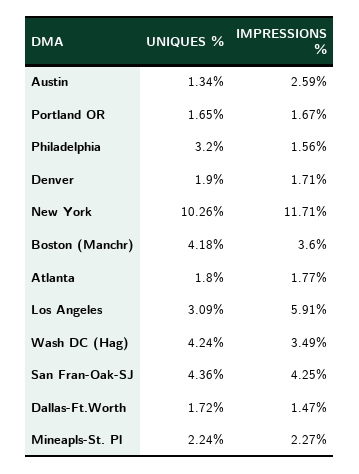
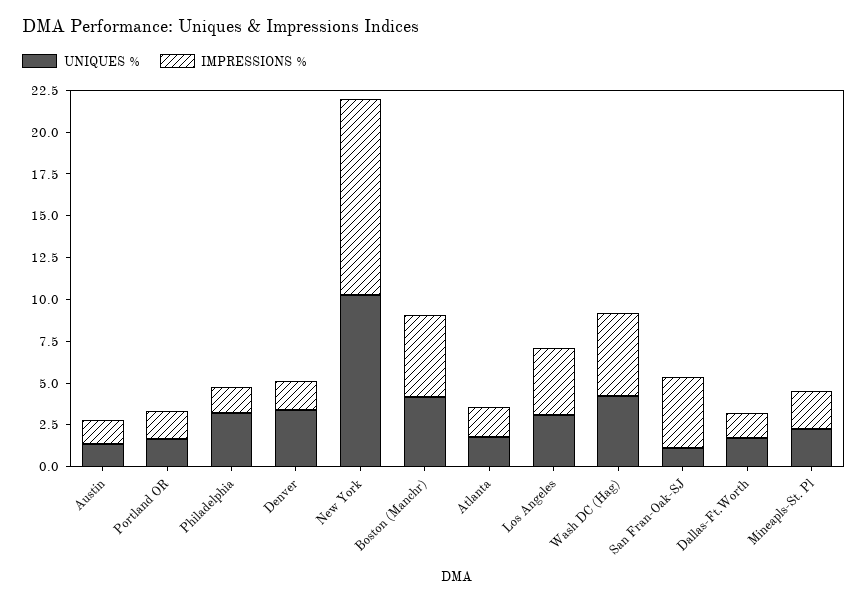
  {
    "UNIQUES %": {
      "Austin": 1.34,
      "Portland OR": 1.65,
      "Philadelphia": 3.2,
-     "Denver": 1.9,
+     "Denver": 3.5,
      "New York": 10.26,
      "Boston (Manchr)": 4.18,
      "Atlanta": 1.8,
      "Los Angeles": 3.09,
      "Wash DC (Hag)": 4.24,
-     "San Fran-Oak-SJ": 4.36,
+     "San Fran-Oak-SJ": 1,
      "Dallas-Ft.Worth": 1.72,
      "Mineapls-St. Pl": 2.24
    },
    "IMPRESSIONS %": {
-     "Austin": 2.59,
+     "Austin": 1.5,
      "Portland OR": 1.67,
      "Philadelphia": 1.56,
      "Denver": 1.71,
      "New York": 11.71,
-     "Boston (Manchr)": 3.6,
+     "Boston (Manchr)": 5,
      "Atlanta": 1.77,
-     "Los Angeles": 5.91,
+     "Los Angeles": 4,
-     "Wash DC (Hag)": 3.49,
+     "Wash DC (Hag)": 5,
      "San Fran-Oak-SJ": 4.25,
      "Dallas-Ft.Worth": 1.47,
      "Mineapls-St. Pl": 2.27
    }
  }

